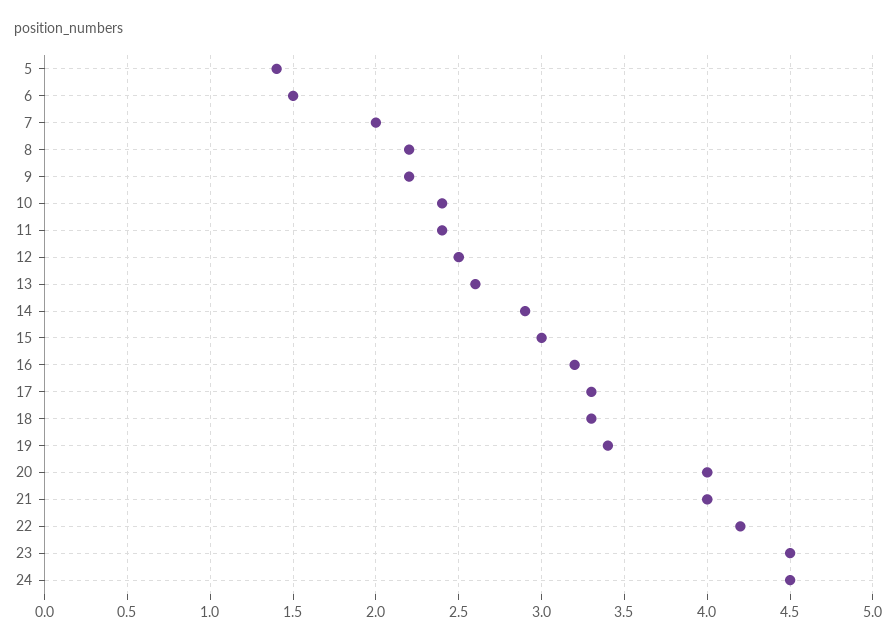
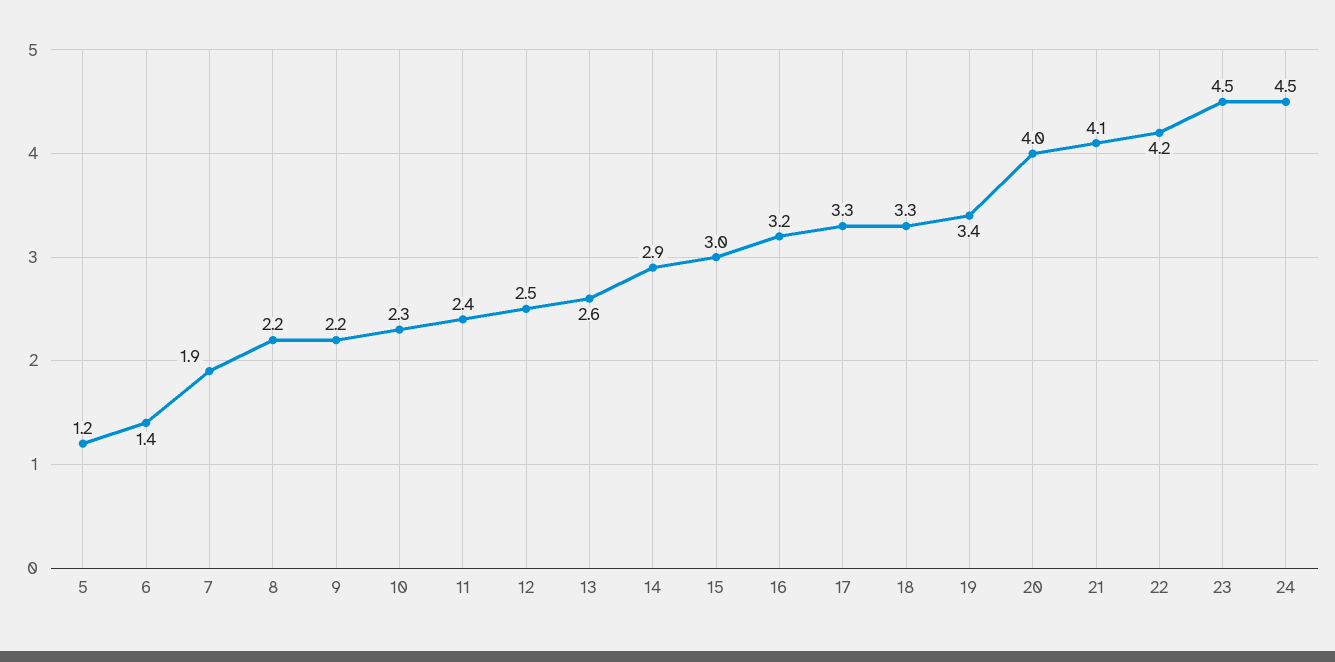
  {
-   "5": 1.4,
+   "5": 1.2,
-   "6": 1.5,
+   "6": 1.4,
-   "7": 2,
+   "7": 1.9,
    "8": 2.2,
    "9": 2.2,
-   "10": 2.4,
+   "10": 2.3,
    "11": 2.4,
    "12": 2.5,
    "13": 2.6,
    "14": 2.9,
    "15": 3,
    "16": 3.2,
    "17": 3.3,
    "18": 3.3,
    "19": 3.4,
    "20": 4,
-   "21": 4,
+   "21": 4.1,
    "22": 4.2,
    "23": 4.5,
    "24": 4.5
  }

